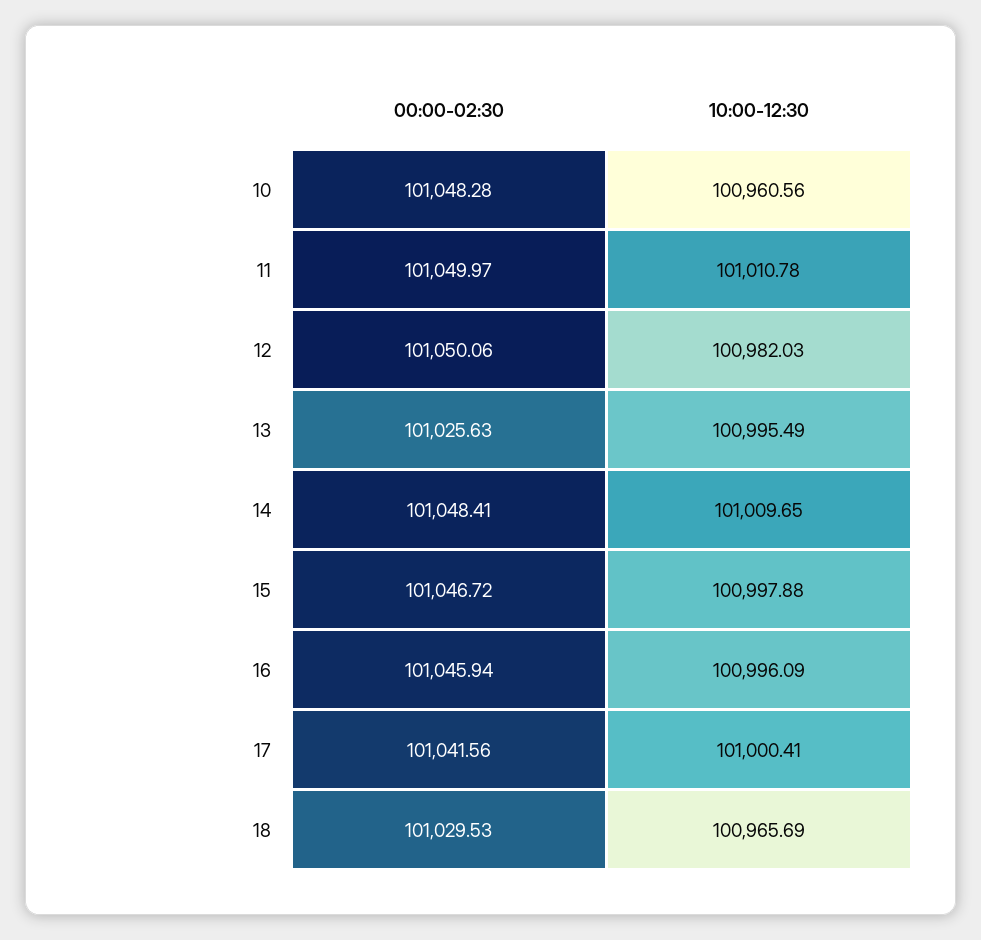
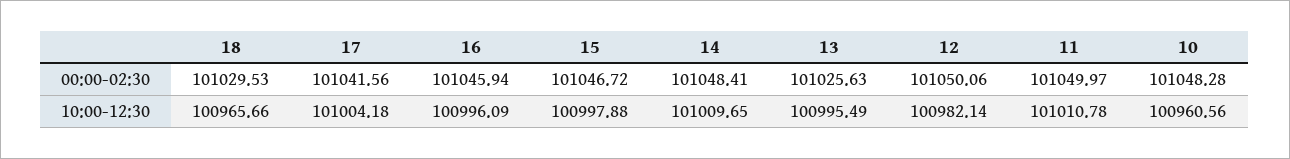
  {
    "00:00-02:30": {
      "10": 101048.28,
      "11": 101049.97,
      "12": 101050.06,
      "13": 101025.63,
      "14": 101048.41,
      "15": 101046.72,
      "16": 101045.94,
      "17": 101041.56,
      "18": 101029.53
    },
    "10:00-12:30": {
      "10": 100960.56,
      "11": 101010.78,
-     "12": 100982.03,
+     "12": 100982.14,
      "13": 100995.49,
      "14": 101009.65,
      "15": 100997.88,
      "16": 100996.09,
-     "17": 101000.41,
+     "17": 101004.18,
-     "18": 100965.69
+     "18": 100965.66
    }
  }

